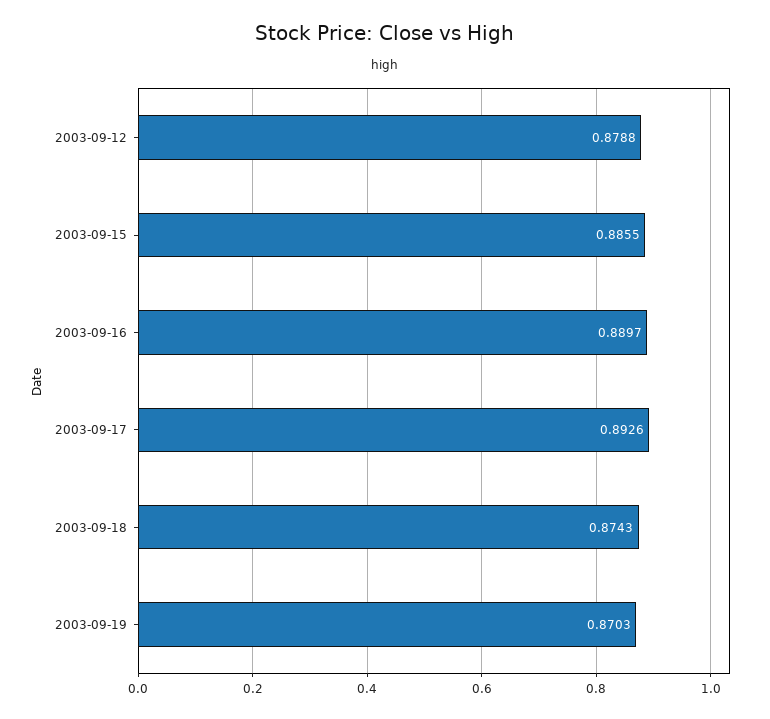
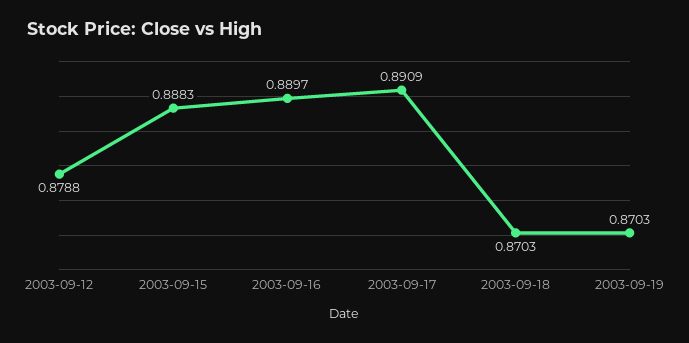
  {
    "2003-09-12": 0.8788,
-   "2003-09-15": 0.8855,
+   "2003-09-15": 0.8883,
    "2003-09-16": 0.8897,
-   "2003-09-17": 0.8926,
+   "2003-09-17": 0.8909,
-   "2003-09-18": 0.8743,
+   "2003-09-18": 0.8703,
    "2003-09-19": 0.8703
  }

